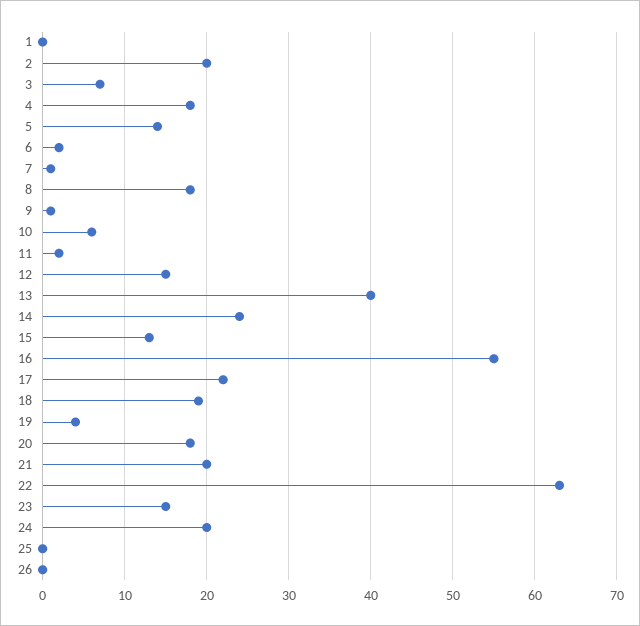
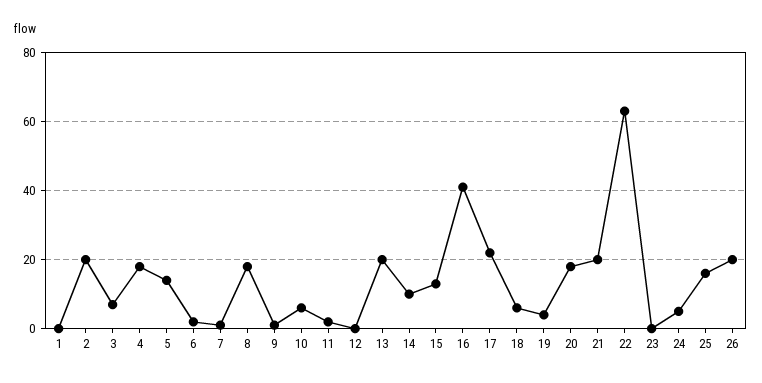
  {
    "1": 0,
    "2": 20,
    "3": 7,
    "4": 18,
    "5": 14,
    "6": 2,
    "7": 1,
    "8": 18,
    "9": 1,
    "10": 6,
    "11": 2,
-   "12": 15,
+   "12": 0,
-   "13": 40,
+   "13": 20,
-   "14": 24,
+   "14": 10,
    "15": 13,
-   "16": 55,
+   "16": 40,
    "17": 22,
-   "18": 19,
+   "18": 5,
    "19": 4,
    "20": 18,
    "21": 20,
    "22": 63,
-   "23": 15,
+   "23": 0,
-   "24": 20,
+   "24": 5,
-   "25": 0,
+   "25": 15,
-   "26": 0
+   "26": 20
  }

